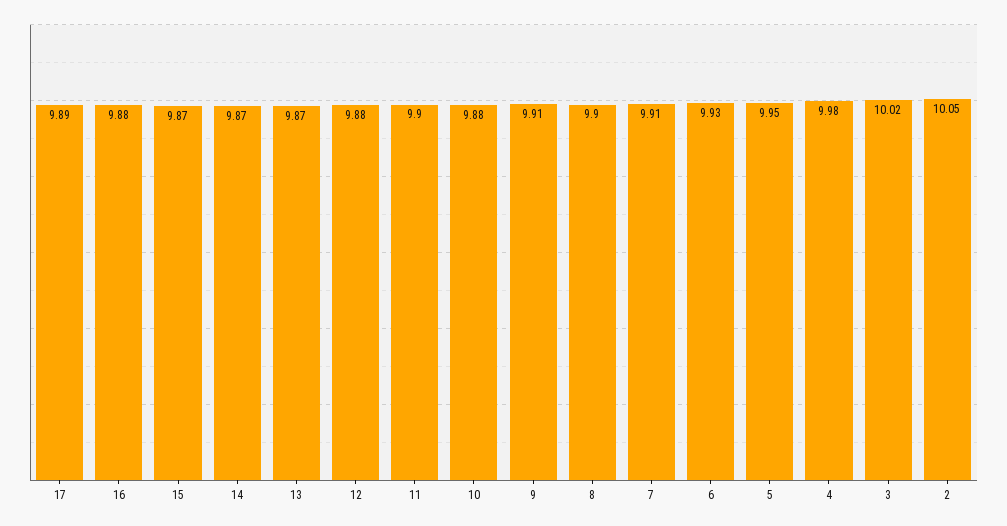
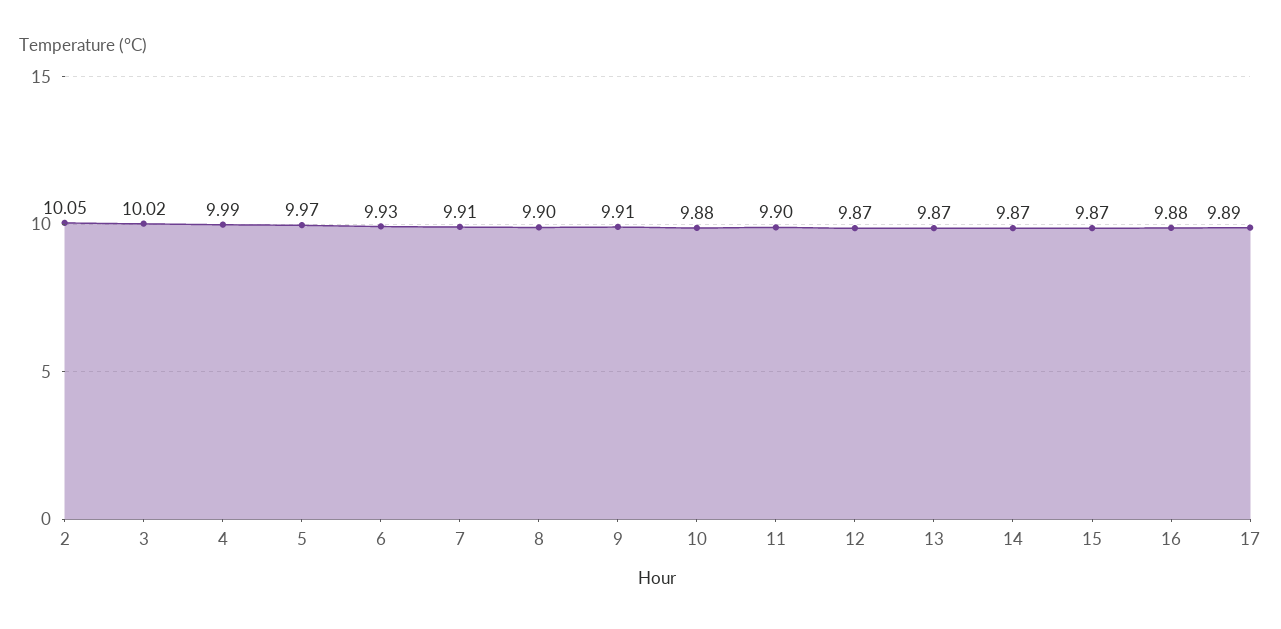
  {
    "17": 9.89,
    "16": 9.88,
    "15": 9.87,
    "14": 9.87,
    "13": 9.87,
-   "12": 9.88,
+   "12": 9.87,
    "11": 9.9,
    "10": 9.88,
    "9": 9.91,
    "8": 9.9,
    "7": 9.91,
    "6": 9.93,
-   "5": 9.95,
+   "5": 9.97,
-   "4": 9.98,
+   "4": 9.99,
    "3": 10.02,
    "2": 10.05
  }

